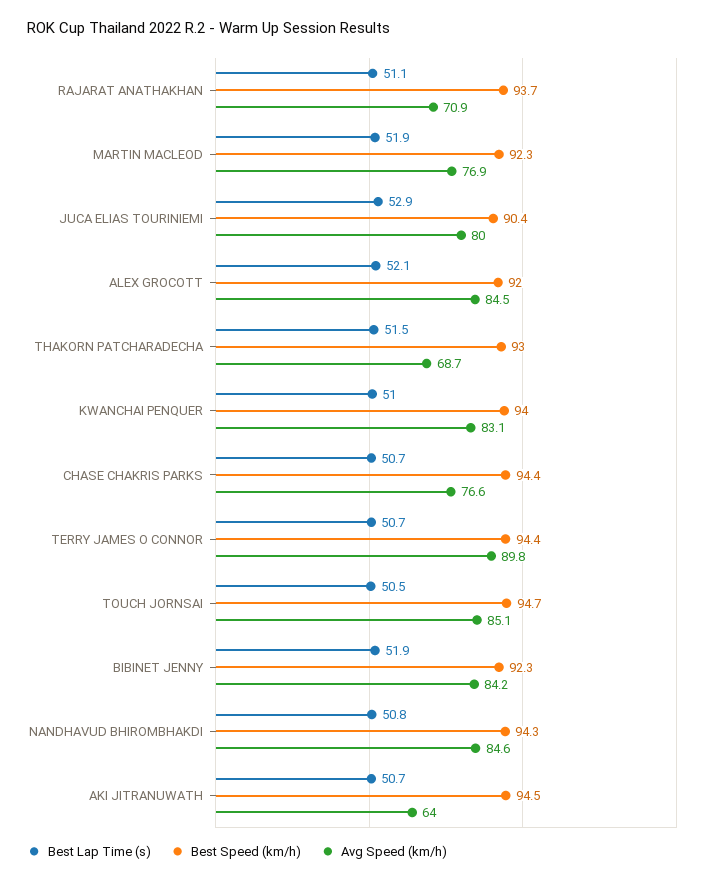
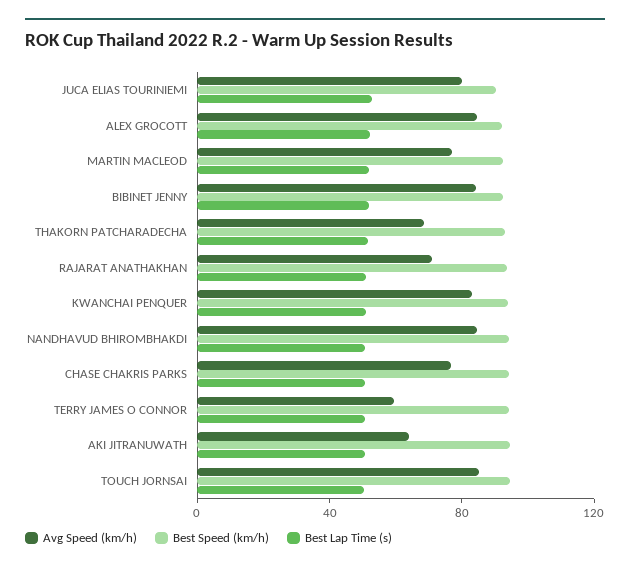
  {
    "Best Lap Time (s)": {
      "RAJARAT ANATHAKHAN": 51.1,
      "MARTIN MACLEOD": 51.9,
      "JUCA ELIAS TOURINIEMI": 52.9,
      "ALEX GROCOTT": 52.1,
      "THAKORN PATCHARADECHA": 51.5,
      "KWANCHAI PENQUER": 51,
      "CHASE CHAKRIS PARKS": 50.7,
      "TERRY JAMES O CONNOR": 50.7,
      "TOUCH JORNSAI": 50.5,
      "BIBINET JENNY": 51.9,
      "NANDHAVUD BHIROMBHAKDI": 50.8,
      "AKI JITRANUWATH": 50.7
    },
    "Best Speed (km/h)": {
      "RAJARAT ANATHAKHAN": 93.7,
      "MARTIN MACLEOD": 92.3,
      "JUCA ELIAS TOURINIEMI": 90.4,
      "ALEX GROCOTT": 92,
      "THAKORN PATCHARADECHA": 93,
      "KWANCHAI PENQUER": 94,
      "CHASE CHAKRIS PARKS": 94.4,
      "TERRY JAMES O CONNOR": 94.4,
      "TOUCH JORNSAI": 94.7,
      "BIBINET JENNY": 92.3,
      "NANDHAVUD BHIROMBHAKDI": 94.3,
      "AKI JITRANUWATH": 94.5
    },
    "Avg Speed (km/h)": {
      "RAJARAT ANATHAKHAN": 70.9,
      "MARTIN MACLEOD": 76.9,
      "JUCA ELIAS TOURINIEMI": 80,
      "ALEX GROCOTT": 84.5,
      "THAKORN PATCHARADECHA": 68.7,
      "KWANCHAI PENQUER": 83.1,
      "CHASE CHAKRIS PARKS": 76.6,
-     "TERRY JAMES O CONNOR": 89.8,
+     "TERRY JAMES O CONNOR": 60,
      "TOUCH JORNSAI": 85.1,
      "BIBINET JENNY": 84.2,
      "NANDHAVUD BHIROMBHAKDI": 84.6,
      "AKI JITRANUWATH": 64
    }
  }

